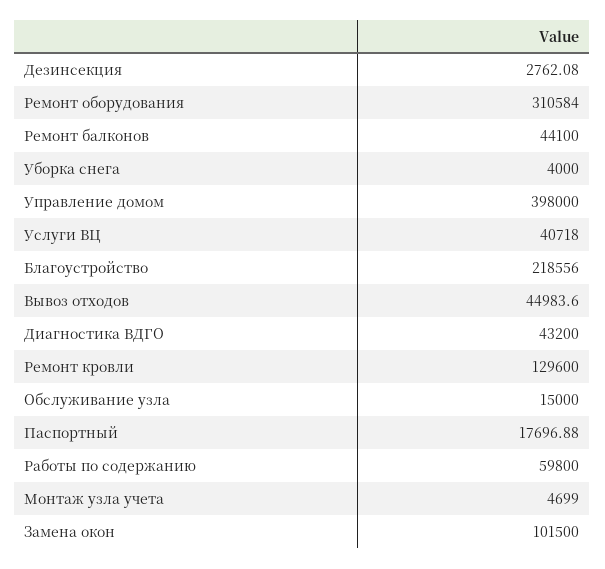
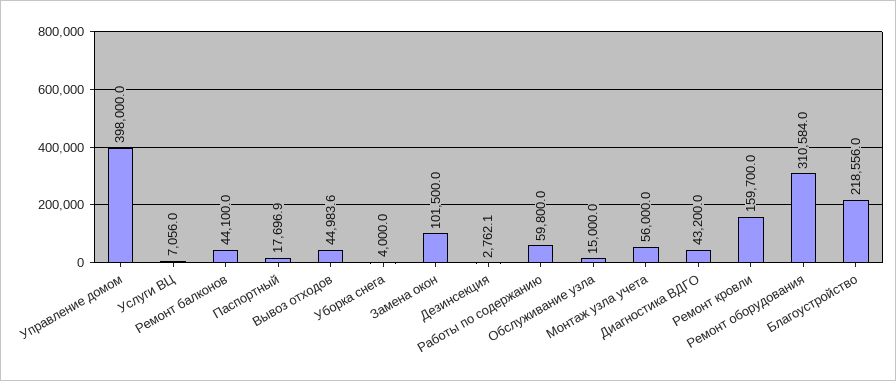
  {
    "Дезинсекция": 2762.08,
    "Ремонт оборудования": 310584,
    "Ремонт балконов": 44100,
    "Уборка снега": 4000,
    "Управление домом": 398000,
-   "Услуги ВЦ": 40718,
+   "Услуги ВЦ": 7056,
    "Благоустройство": 218556,
    "Вывоз отходов": 44983.6,
    "Диагностика ВДГО": 43200,
-   "Ремонт кровли": 129600,
+   "Ремонт кровли": 159700,
    "Обслуживание узла": 15000,
    "Паспортный": 17696.88,
    "Работы по содержанию": 59800,
-   "Монтаж узла учета": 4699,
+   "Монтаж узла учета": 56000,
    "Замена окон": 101500
  }

